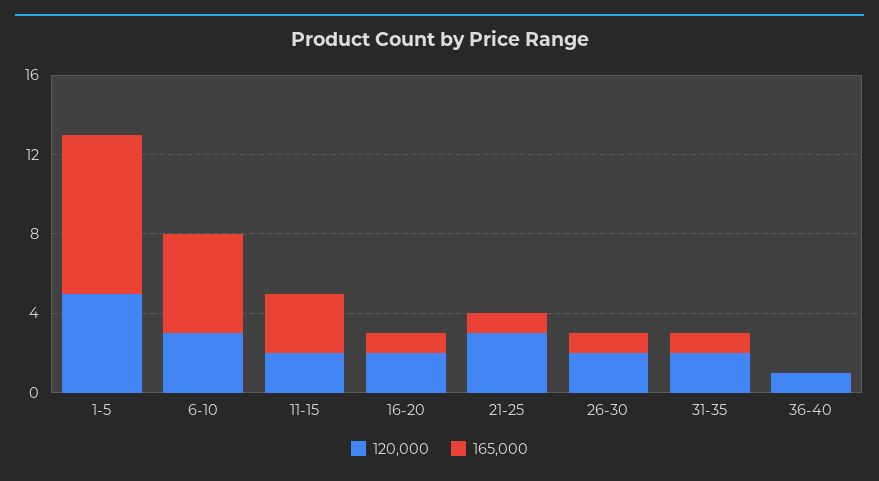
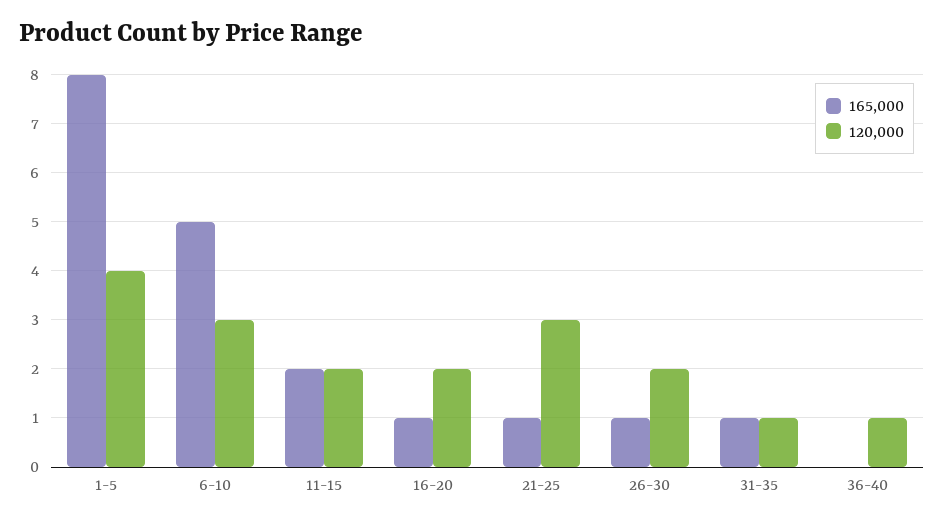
  {
    "120,000": {
-     "1-5": 5,
+     "1-5": 4,
      "6-10": 3,
      "11-15": 2,
      "16-20": 2,
      "21-25": 3,
      "26-30": 2,
-     "31-35": 2,
+     "31-35": 1,
      "36-40": 1
    },
    "165,000": {
      "1-5": 8,
      "6-10": 5,
-     "11-15": 3,
+     "11-15": 2,
      "16-20": 1,
      "21-25": 1,
      "26-30": 1,
      "31-35": 1,
      "36-40": 0
    }
  }

